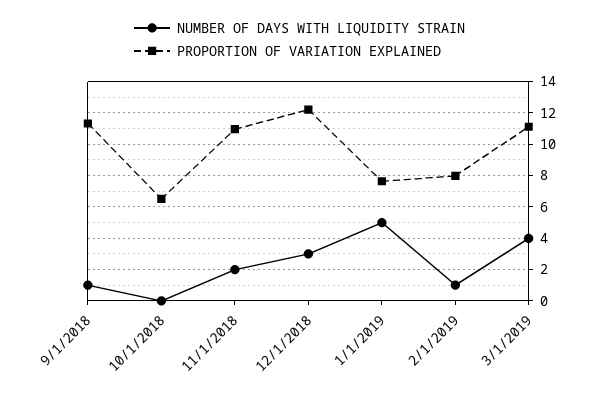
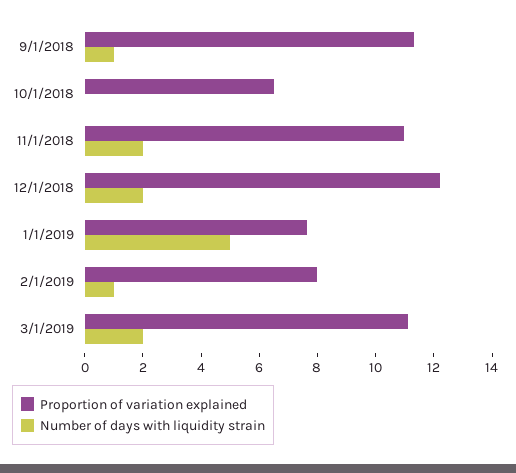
  {
    "NUMBER OF DAYS WITH LIQUIDITY STRAIN": {
      "9/1/2018": 1,
      "10/1/2018": 0,
      "11/1/2018": 2,
-     "12/1/2018": 3,
+     "12/1/2018": 2,
      "1/1/2019": 5,
      "2/1/2019": 1,
-     "3/1/2019": 4
+     "3/1/2019": 2
    },
    "PROPORTION OF VARIATION EXPLAINED": {
      "9/1/2018": 11.5,
      "10/1/2018": 6.5,
      "11/1/2018": 11,
      "12/1/2018": 12,
      "1/1/2019": 7.5,
      "2/1/2019": 8,
      "3/1/2019": 11
    }
  }

